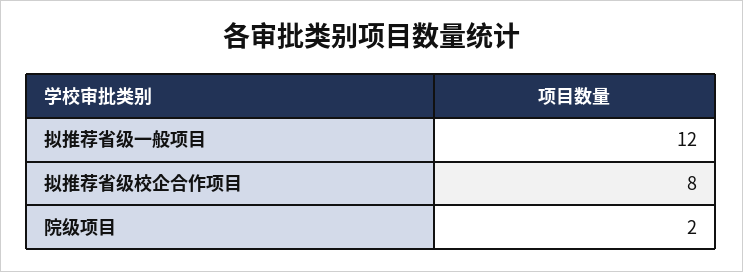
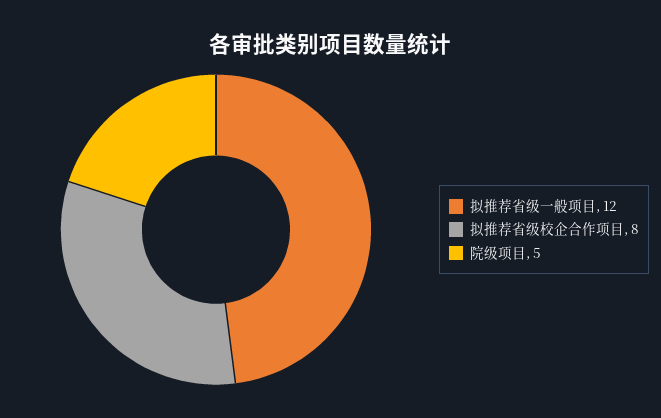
  {
    "拟推荐省级一般项目": 12,
    "拟推荐省级校企合作项目": 8,
-   "院级项目": 2
+   "院级项目": 5
  }

